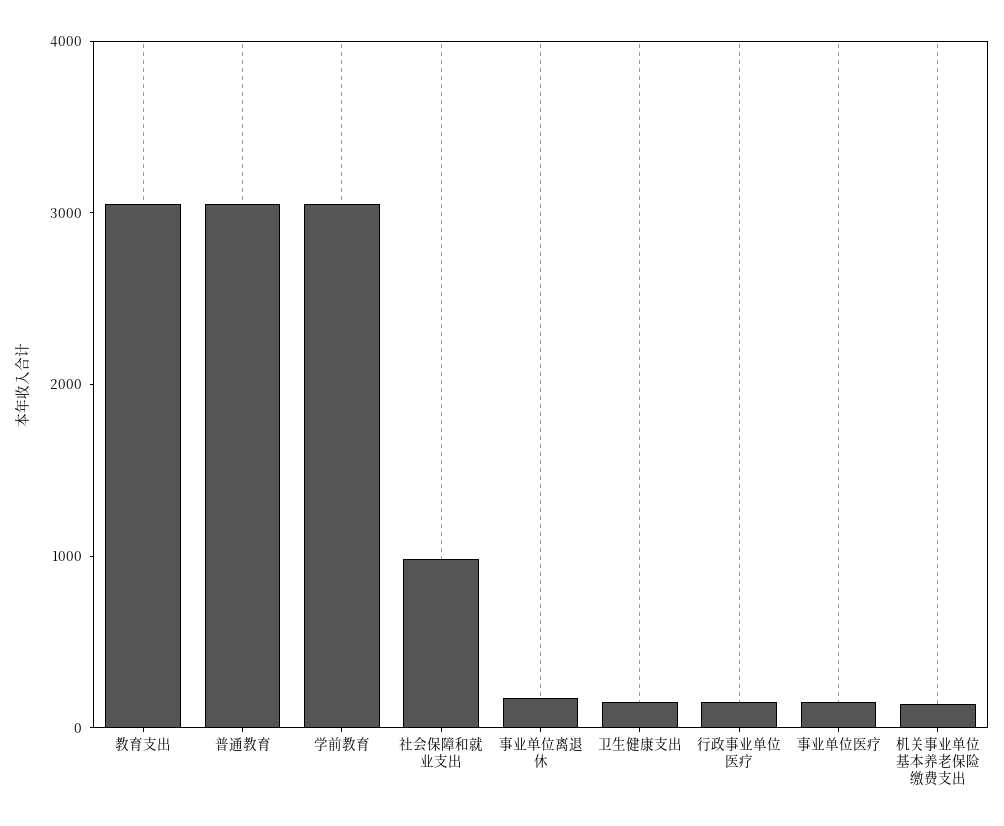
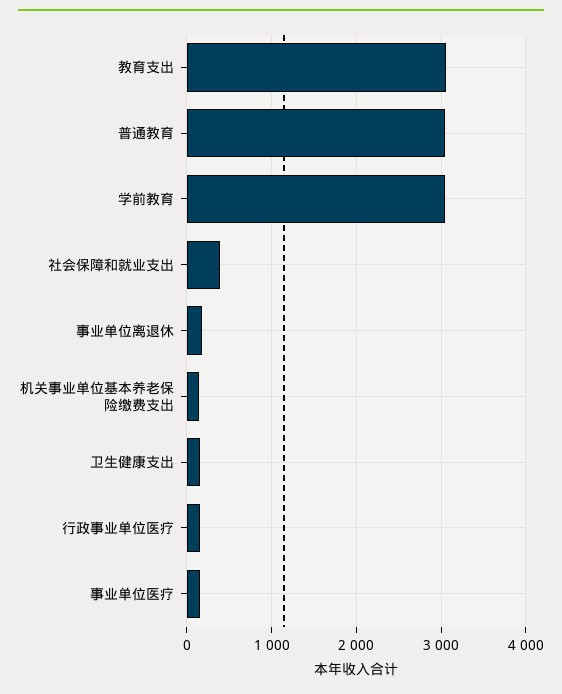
  {
    "教育支出": 3100,
    "普通教育": 3000,
    "学前教育": 3000,
-   "社会保障和就业支出": 1000,
+   "社会保障和就业支出": 400,
    "事业单位离退休": 200,
    "卫生健康支出": 200,
    "行政事业单位医疗": 200,
    "事业单位医疗": 200,
    "机关事业单位基本养老保险缴费支出": 100
  }

